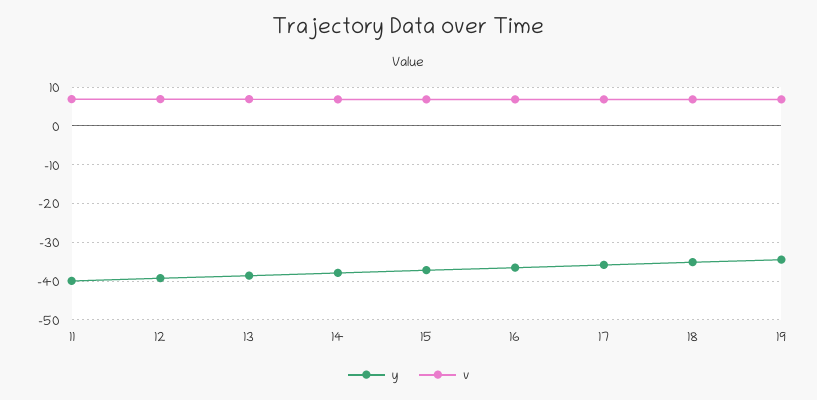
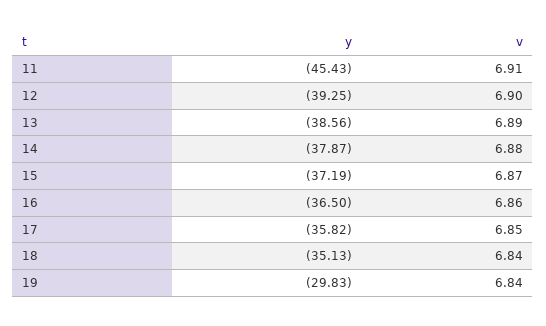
  {
    "y": {
-     "11": -40,
+     "11": -45.43,
      "12": -39.25,
      "13": -38.56,
      "14": -37.87,
      "15": -37.19,
      "16": -36.5,
      "17": -35.82,
      "18": -35.13,
-     "19": -34
+     "19": -29.83
    },
    "v": {
      "11": 6.91,
      "12": 6.9,
      "13": 6.89,
      "14": 6.88,
      "15": 6.87,
      "16": 6.86,
      "17": 6.85,
      "18": 6.84,
      "19": 6.84
    }
  }

